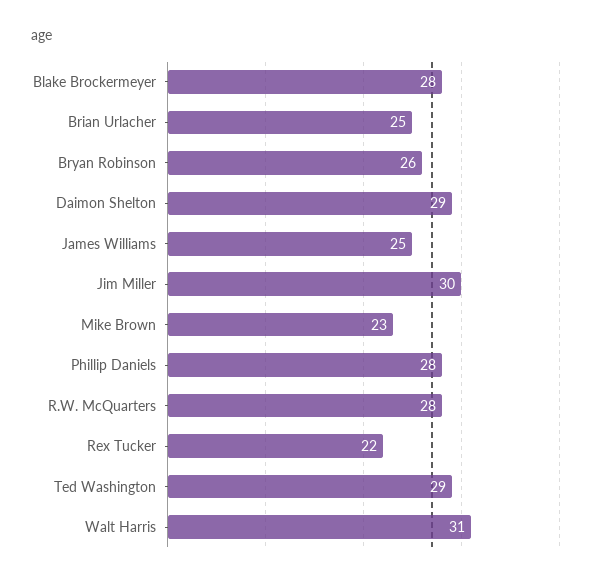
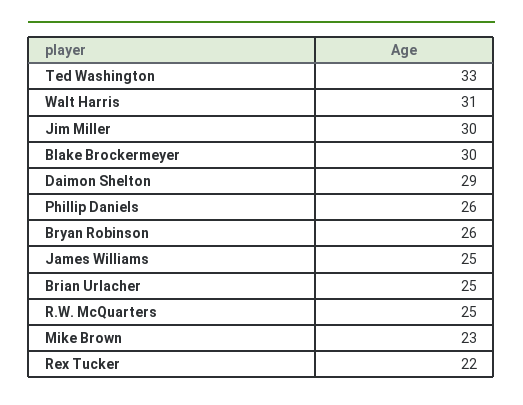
  {
-   "Blake Brockermeyer": 28,
+   "Blake Brockermeyer": 30,
    "Brian Urlacher": 25,
    "Bryan Robinson": 26,
    "Daimon Shelton": 29,
    "James Williams": 25,
    "Jim Miller": 30,
    "Mike Brown": 23,
-   "Phillip Daniels": 28,
+   "Phillip Daniels": 26,
-   "R.W. McQuarters": 28,
+   "R.W. McQuarters": 25,
    "Rex Tucker": 22,
-   "Ted Washington": 29,
+   "Ted Washington": 33,
    "Walt Harris": 31
  }

